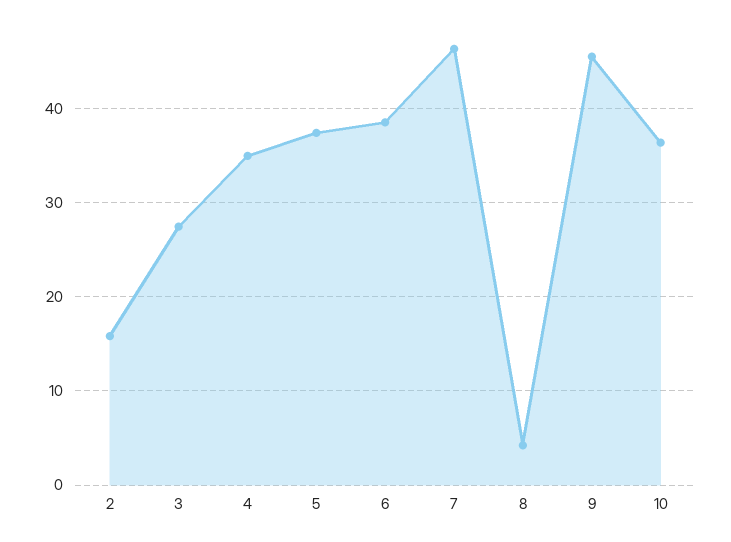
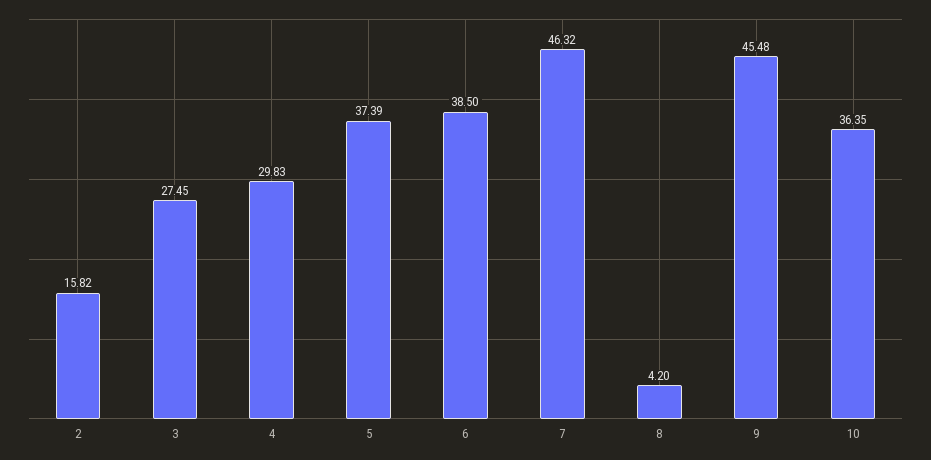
  {
    "2": 15.82,
    "3": 27.45,
-   "4": 35,
+   "4": 29.83,
    "5": 37.39,
    "6": 38.5,
    "7": 46.32,
    "8": 4.2,
    "9": 45.48,
    "10": 36.35
  }

